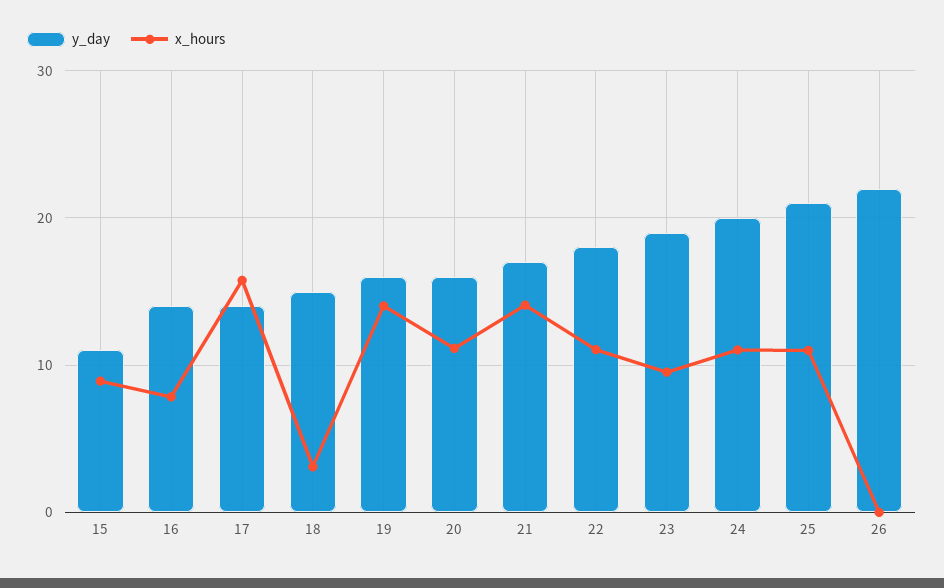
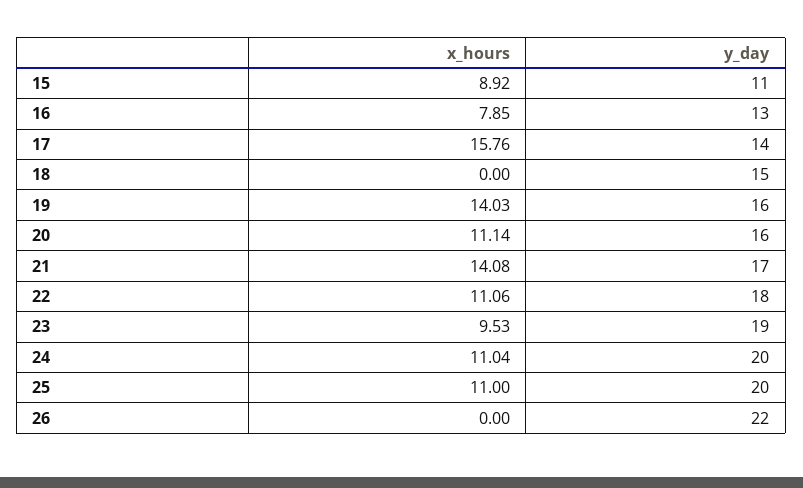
  {
    "y_day": {
      "15": 11,
-     "16": 14,
+     "16": 13,
      "17": 14,
      "18": 15,
      "19": 16,
      "20": 16,
      "21": 17,
      "22": 18,
      "23": 19,
      "24": 20,
-     "25": 21,
+     "25": 20,
      "26": 22
    },
    "x_hours": {
      "15": 8.92,
      "16": 7.85,
      "17": 15.76,
-     "18": 3,
+     "18": 0,
      "19": 14.03,
      "20": 11.14,
      "21": 14.08,
      "22": 11.06,
      "23": 9.53,
      "24": 11.04,
      "25": 11,
      "26": 0
    }
  }

